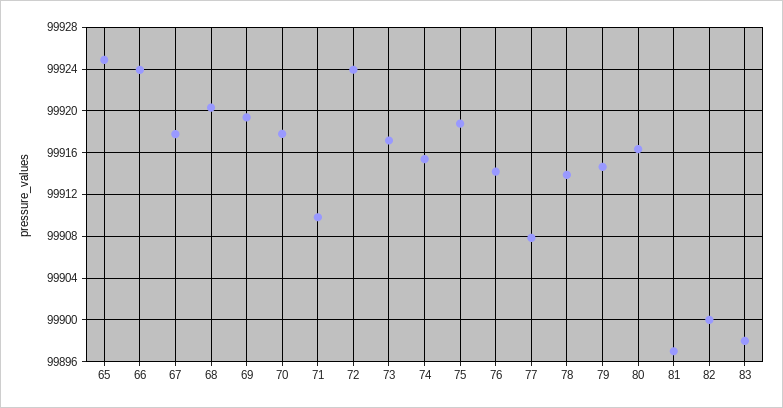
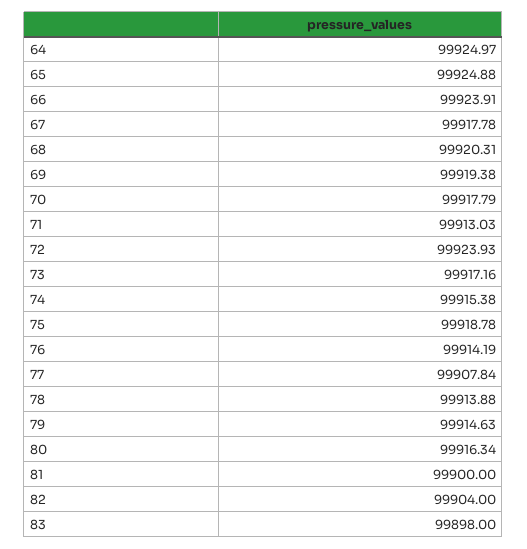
  {
    "65": 99924.88,
    "66": 99923.91,
    "67": 99917.78,
    "68": 99920.31,
    "69": 99919.38,
    "70": 99917.79,
-   "71": 99910,
+   "71": 99913.03,
    "72": 99923.93,
    "73": 99917.16,
    "74": 99915.38,
    "75": 99918.78,
    "76": 99914.19,
    "77": 99907.84,
    "78": 99913.88,
    "79": 99914.63,
    "80": 99916.34,
-   "81": 99897,
+   "81": 99900,
-   "82": 99900,
+   "82": 99904,
-   "83": 99898
+   "83": 99898,
+   "64": 99924.97
  }

